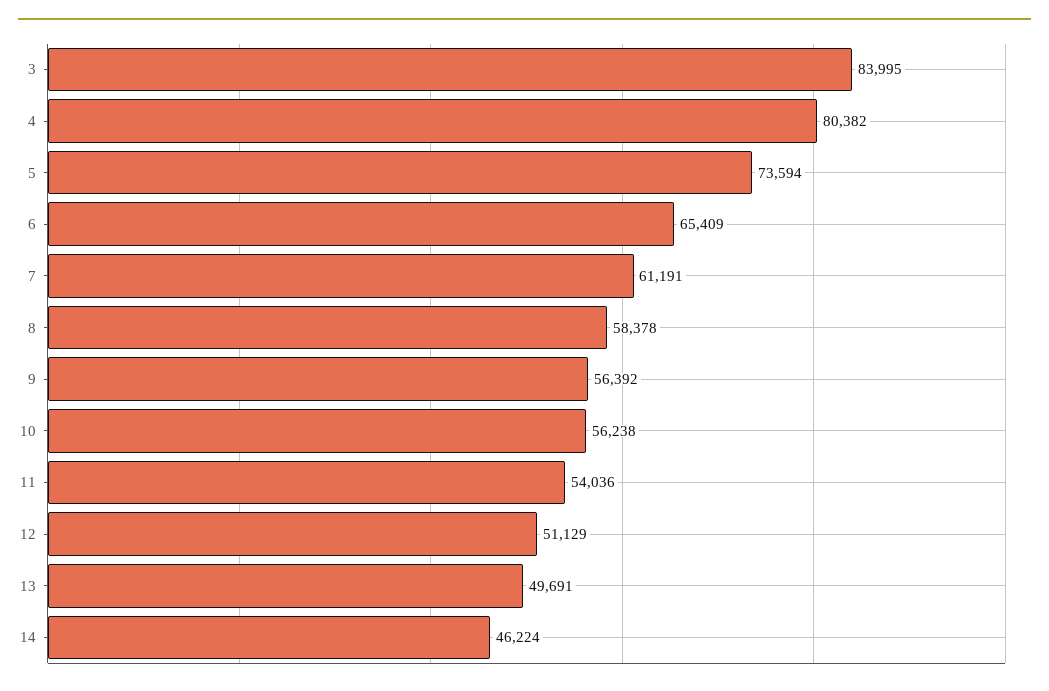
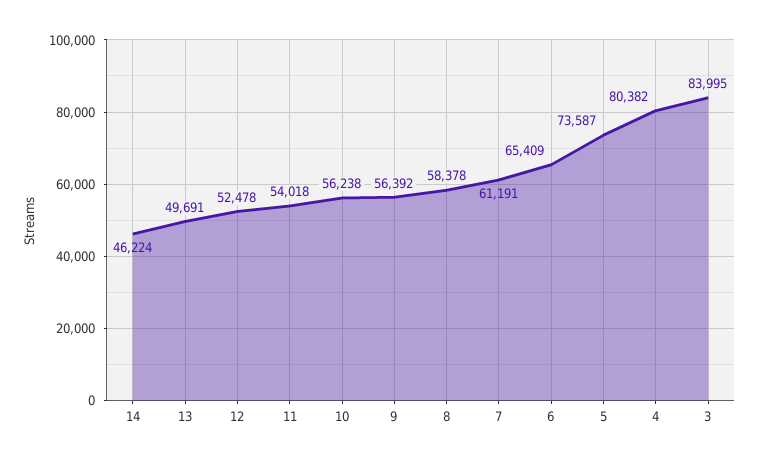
  {
    "3": 83995,
    "4": 80382,
-   "5": 73594,
+   "5": 73587,
    "6": 65409,
    "7": 61191,
    "8": 58378,
    "9": 56392,
    "10": 56238,
-   "11": 54036,
+   "11": 54018,
-   "12": 51129,
+   "12": 52478,
    "13": 49691,
    "14": 46224
  }

